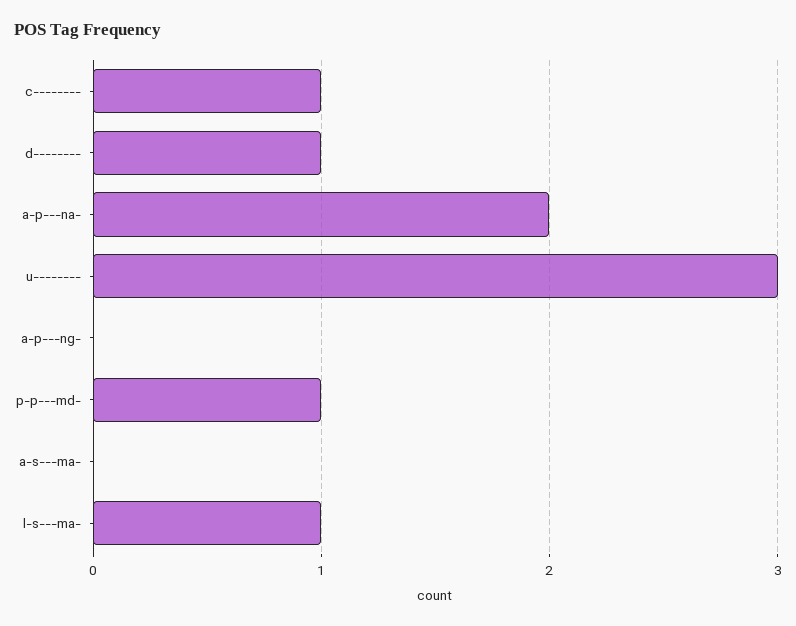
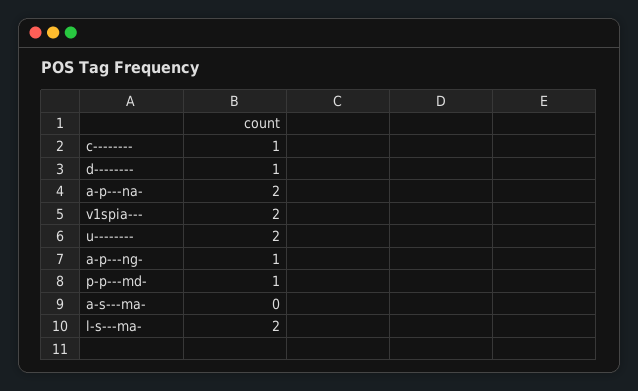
  {
    "c--------": 1,
    "d--------": 1,
    "a-p---na-": 2,
-   "u--------": 3,
+   "u--------": 2,
-   "a-p---ng-": 0,
+   "a-p---ng-": 1,
    "p-p---md-": 1,
    "a-s---ma-": 0,
-   "l-s---ma-": 1
+   "l-s---ma-": 2,
+   "v1spia---": 2
  }

